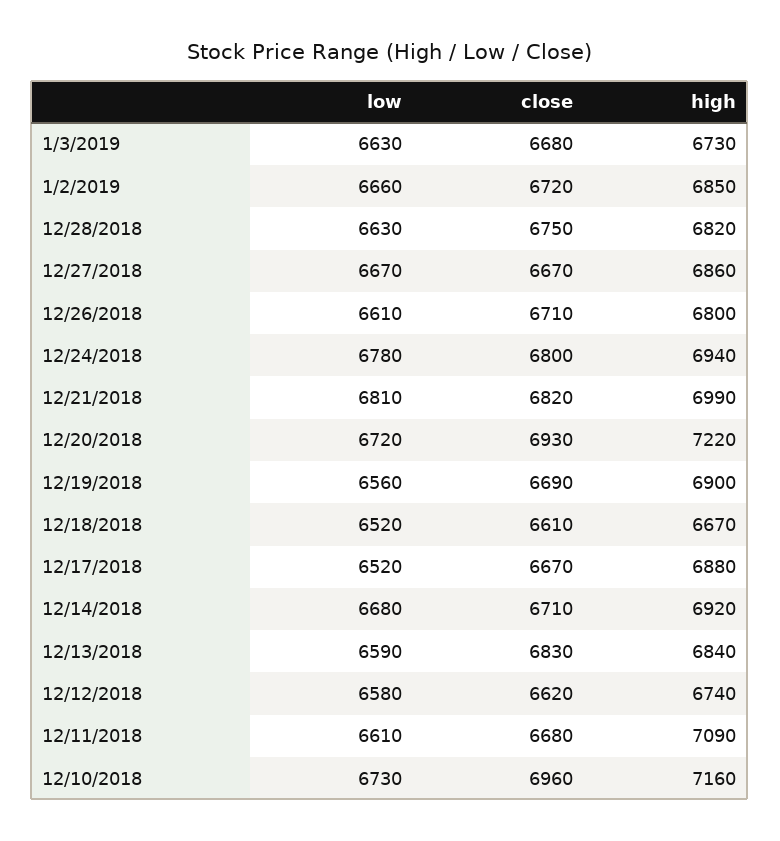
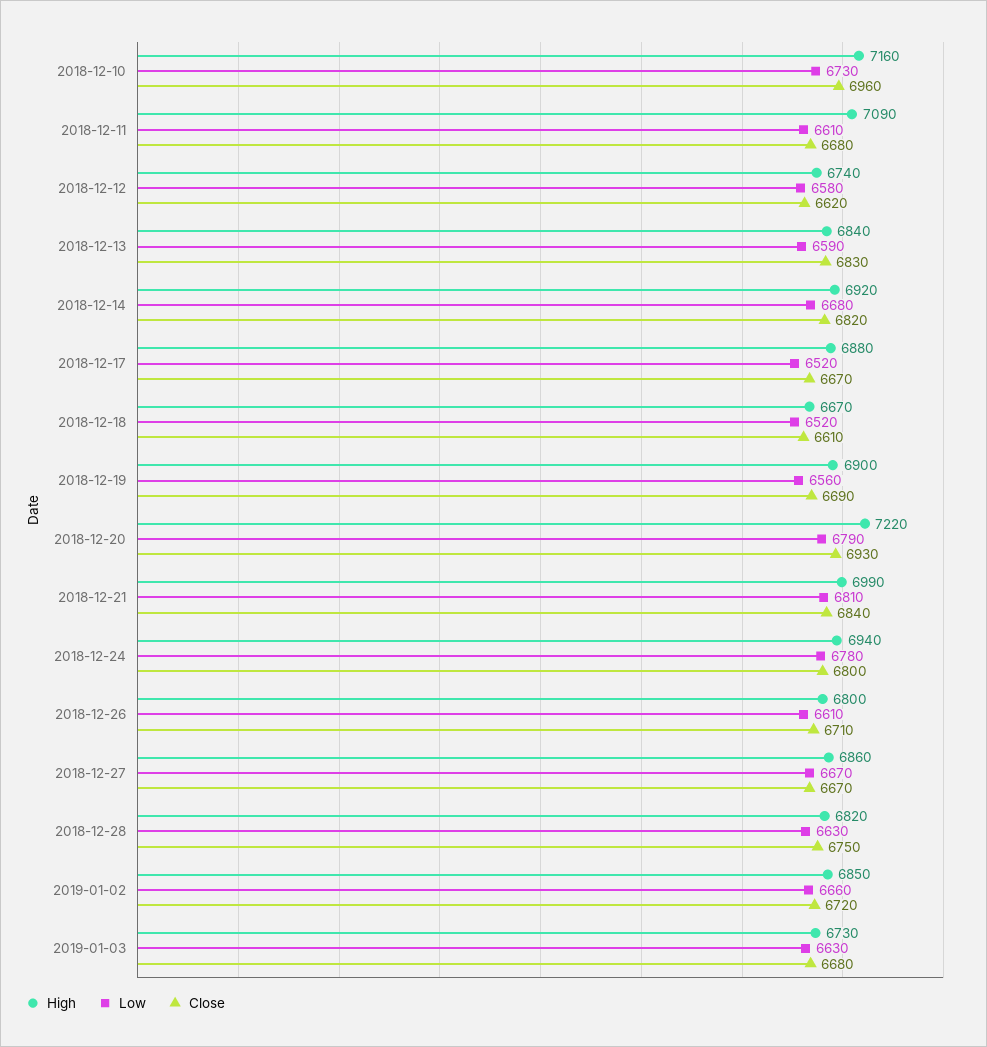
  {
    "low": {
      "1/3/2019": 6630,
      "1/2/2019": 6660,
      "12/28/2018": 6630,
      "12/27/2018": 6670,
      "12/26/2018": 6610,
      "12/24/2018": 6780,
      "12/21/2018": 6810,
-     "12/20/2018": 6720,
+     "12/20/2018": 6790,
      "12/19/2018": 6560,
      "12/18/2018": 6520,
      "12/17/2018": 6520,
      "12/14/2018": 6680,
      "12/13/2018": 6590,
      "12/12/2018": 6580,
      "12/11/2018": 6610,
      "12/10/2018": 6730
    },
    "close": {
      "1/3/2019": 6680,
      "1/2/2019": 6720,
      "12/28/2018": 6750,
      "12/27/2018": 6670,
      "12/26/2018": 6710,
      "12/24/2018": 6800,
-     "12/21/2018": 6820,
+     "12/21/2018": 6840,
      "12/20/2018": 6930,
      "12/19/2018": 6690,
      "12/18/2018": 6610,
      "12/17/2018": 6670,
-     "12/14/2018": 6710,
+     "12/14/2018": 6820,
      "12/13/2018": 6830,
      "12/12/2018": 6620,
      "12/11/2018": 6680,
      "12/10/2018": 6960
    },
    "high": {
      "1/3/2019": 6730,
      "1/2/2019": 6850,
      "12/28/2018": 6820,
      "12/27/2018": 6860,
      "12/26/2018": 6800,
      "12/24/2018": 6940,
      "12/21/2018": 6990,
      "12/20/2018": 7220,
      "12/19/2018": 6900,
      "12/18/2018": 6670,
      "12/17/2018": 6880,
      "12/14/2018": 6920,
      "12/13/2018": 6840,
      "12/12/2018": 6740,
      "12/11/2018": 7090,
      "12/10/2018": 7160
    }
  }

